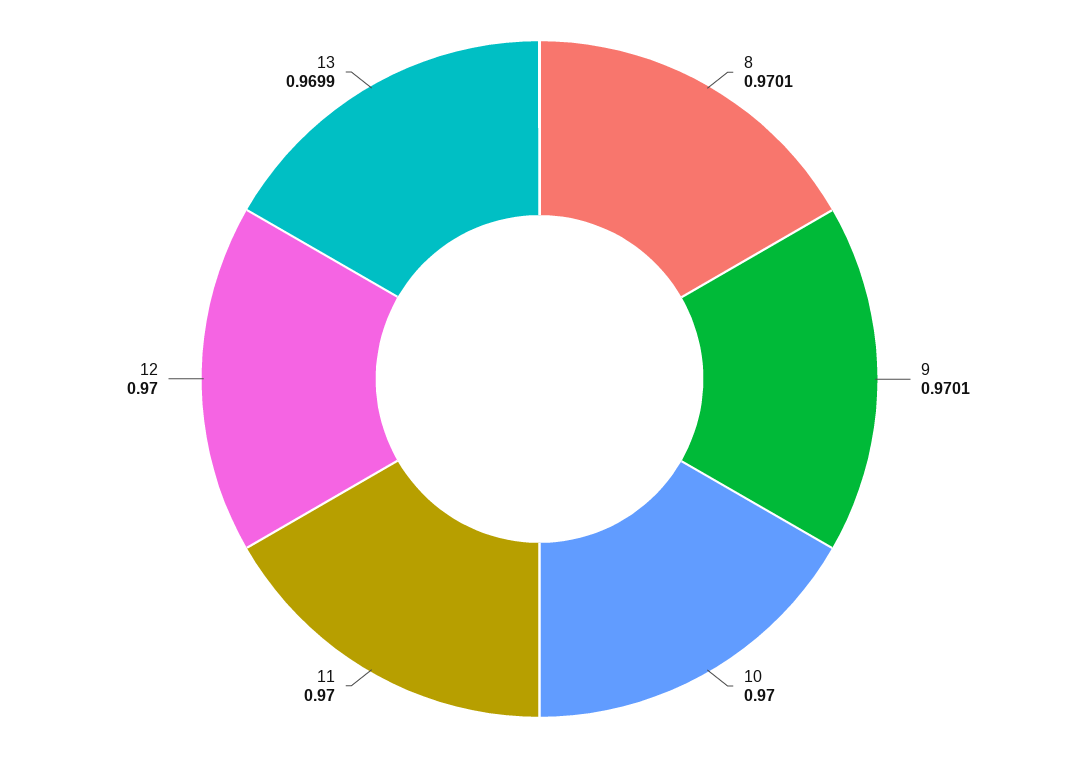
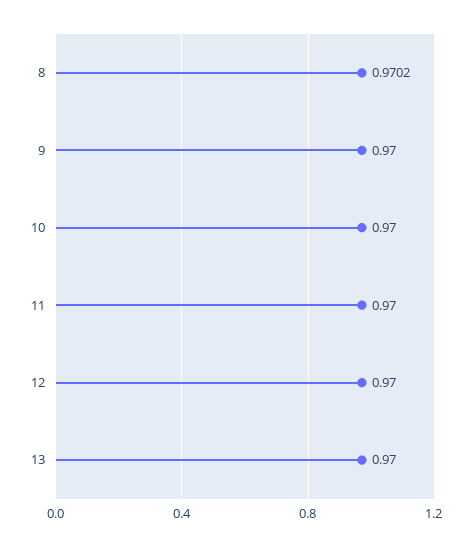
  {
-   "8": 0.9701,
+   "8": 0.9702,
-   "9": 0.9701,
+   "9": 0.97,
    "10": 0.97,
    "11": 0.97,
    "12": 0.97,
-   "13": 0.9699
+   "13": 0.97
  }

